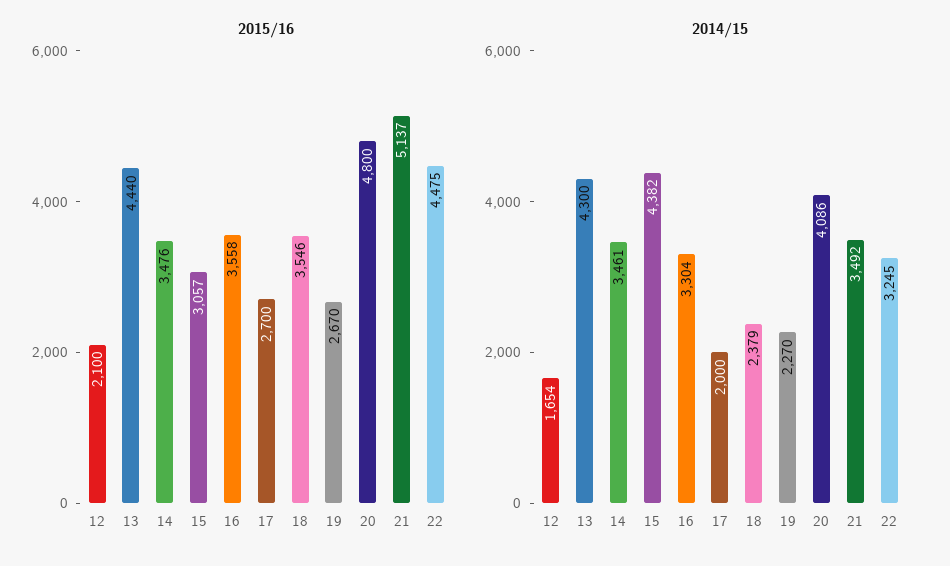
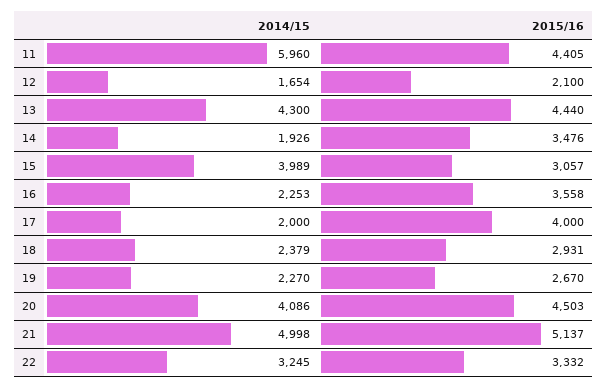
  {
    "2015/16": {
      "12": 2100,
      "13": 4440,
      "14": 3476,
      "15": 3057,
      "16": 3558,
-     "17": 2700,
+     "17": 4000,
-     "18": 3546,
+     "18": 2931,
      "19": 2670,
-     "20": 4800,
+     "20": 4503,
      "21": 5137,
-     "22": 4475
+     "22": 3332,
+     "11": 4405
    },
    "2014/15": {
      "12": 1654,
      "13": 4300,
-     "14": 3461,
+     "14": 1926,
-     "15": 4382,
+     "15": 3989,
-     "16": 3304,
+     "16": 2253,
      "17": 2000,
      "18": 2379,
      "19": 2270,
      "20": 4086,
-     "21": 3492,
+     "21": 4998,
-     "22": 3245
+     "22": 3245,
+     "11": 5960
    }
  }

